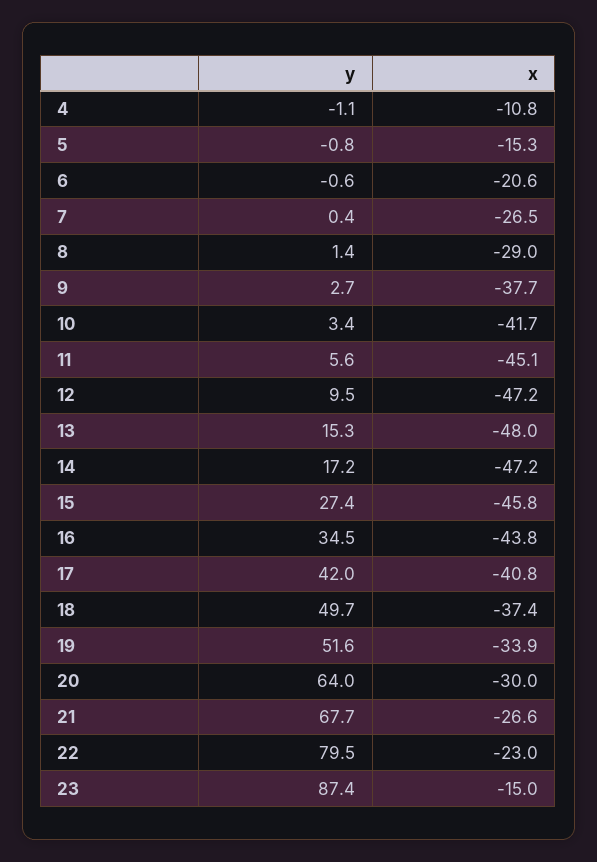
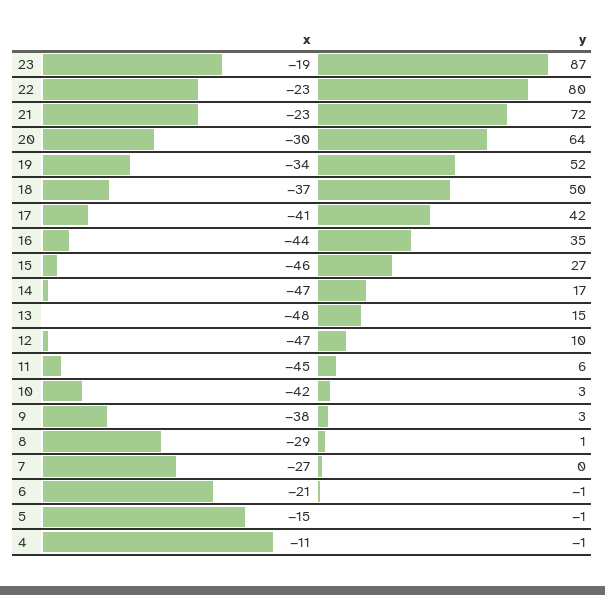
  {
    "y": {
      "4": -1.1,
      "5": -0.8,
      "6": -0.6,
      "7": 0.4,
      "8": 1.4,
      "9": 2.7,
      "10": 3.4,
      "11": 5.6,
      "12": 9.5,
      "13": 15.3,
      "14": 17.2,
      "15": 27.4,
      "16": 34.5,
      "17": 42,
      "18": 49.7,
      "19": 51.6,
      "20": 64,
-     "21": 67.7,
+     "21": 72,
      "22": 79.5,
      "23": 87.4
    },
    "x": {
      "4": -10.8,
      "5": -15.3,
      "6": -20.6,
      "7": -26.5,
      "8": -29,
      "9": -37.7,
      "10": -41.7,
      "11": -45.1,
      "12": -47.2,
      "13": -48,
      "14": -47.2,
      "15": -45.8,
      "16": -43.8,
      "17": -40.8,
      "18": -37.4,
      "19": -33.9,
      "20": -30,
-     "21": -26.6,
+     "21": -23,
      "22": -23,
-     "23": -15
+     "23": -19
    }
  }

